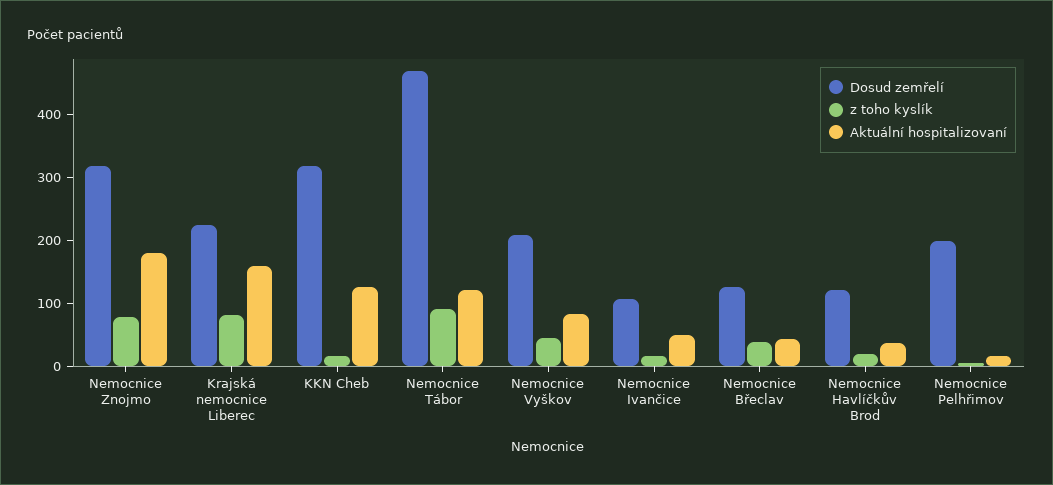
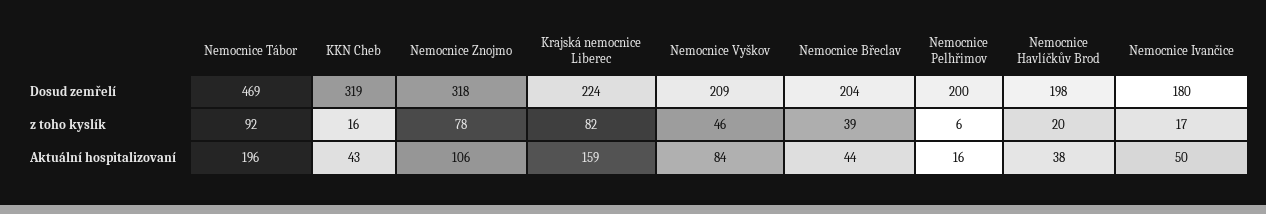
  {
    "Dosud zemřelí": {
      "Nemocnice Znojmo": 318,
      "Krajská nemocnice Liberec": 224,
      "KKN Cheb": 319,
      "Nemocnice Tábor": 469,
      "Nemocnice Vyškov": 209,
-     "Nemocnice Ivančice": 100,
+     "Nemocnice Ivančice": 180,
-     "Nemocnice Břeclav": 120,
+     "Nemocnice Břeclav": 204,
-     "Nemocnice Havlíčkův Brod": 120,
+     "Nemocnice Havlíčkův Brod": 198,
      "Nemocnice Pelhřimov": 200
    },
    "z toho kyslík": {
      "Nemocnice Znojmo": 78,
      "Krajská nemocnice Liberec": 82,
      "KKN Cheb": 16,
      "Nemocnice Tábor": 92,
      "Nemocnice Vyškov": 46,
      "Nemocnice Ivančice": 17,
      "Nemocnice Břeclav": 39,
      "Nemocnice Havlíčkův Brod": 20,
      "Nemocnice Pelhřimov": 6
    },
    "Aktuální hospitalizovaní": {
-     "Nemocnice Znojmo": 180,
+     "Nemocnice Znojmo": 106,
      "Krajská nemocnice Liberec": 159,
-     "KKN Cheb": 120,
+     "KKN Cheb": 43,
-     "Nemocnice Tábor": 120,
+     "Nemocnice Tábor": 196,
      "Nemocnice Vyškov": 84,
      "Nemocnice Ivančice": 50,
      "Nemocnice Břeclav": 44,
      "Nemocnice Havlíčkův Brod": 38,
      "Nemocnice Pelhřimov": 16
    }
  }

